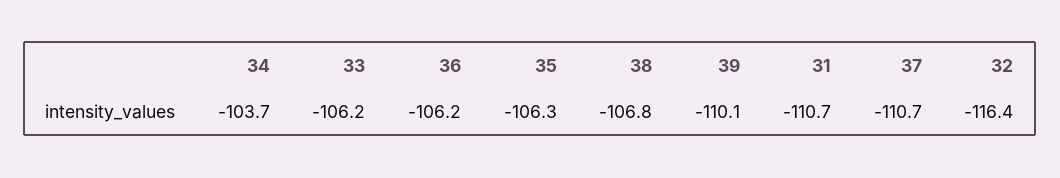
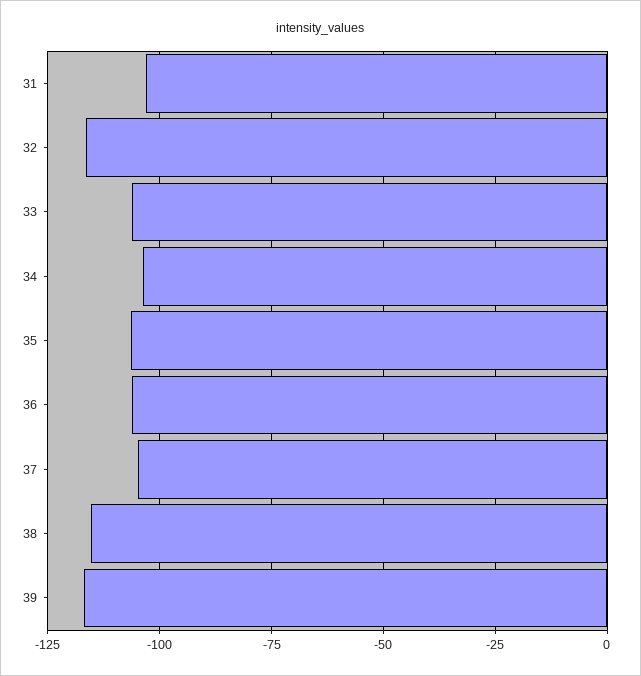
  {
    "34": -103.7,
    "33": -106.2,
    "36": -106.2,
    "35": -106.3,
-   "38": -106.8,
+   "38": -115,
-   "39": -110.1,
+   "39": -117.5,
-   "31": -110.7,
+   "31": -102.5,
-   "37": -110.7,
+   "37": -105,
    "32": -116.4
  }

